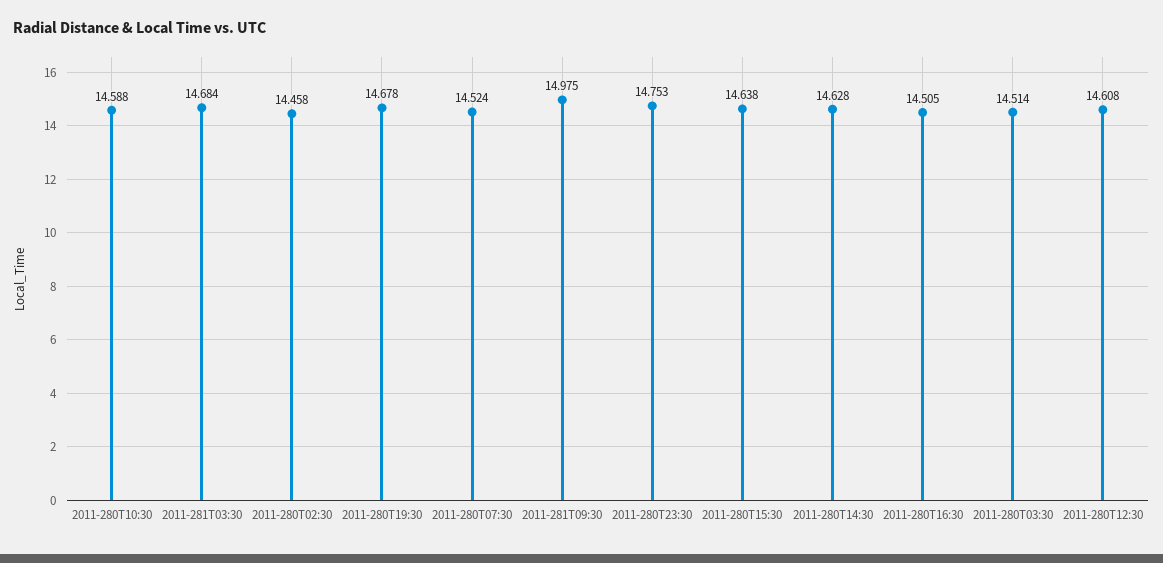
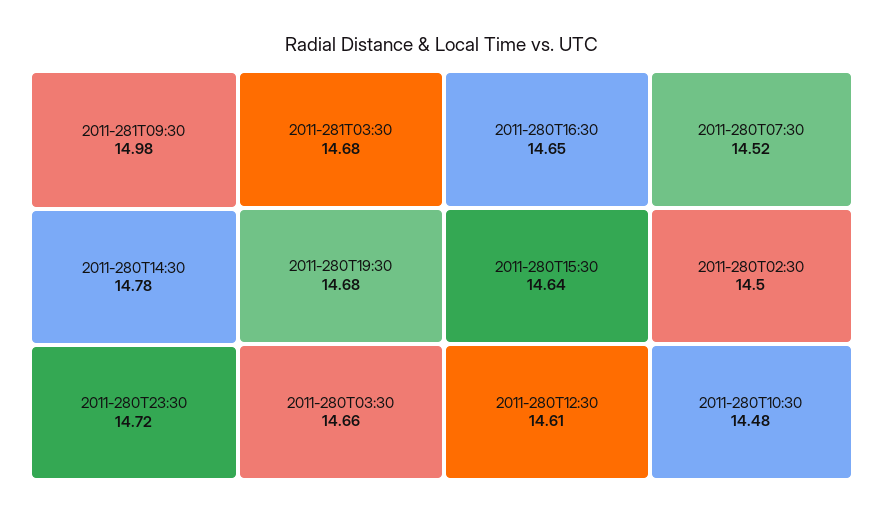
  {
-   "2011-280T10:30": 14.588,
+   "2011-280T10:30": 14.48,
    "2011-281T03:30": 14.684,
-   "2011-280T02:30": 14.458,
+   "2011-280T02:30": 14.5,
    "2011-280T19:30": 14.678,
    "2011-280T07:30": 14.524,
    "2011-281T09:30": 14.975,
-   "2011-280T23:30": 14.753,
+   "2011-280T23:30": 14.72,
    "2011-280T15:30": 14.638,
-   "2011-280T14:30": 14.628,
+   "2011-280T14:30": 14.78,
-   "2011-280T16:30": 14.505,
+   "2011-280T16:30": 14.65,
-   "2011-280T03:30": 14.514,
+   "2011-280T03:30": 14.66,
    "2011-280T12:30": 14.608
  }

